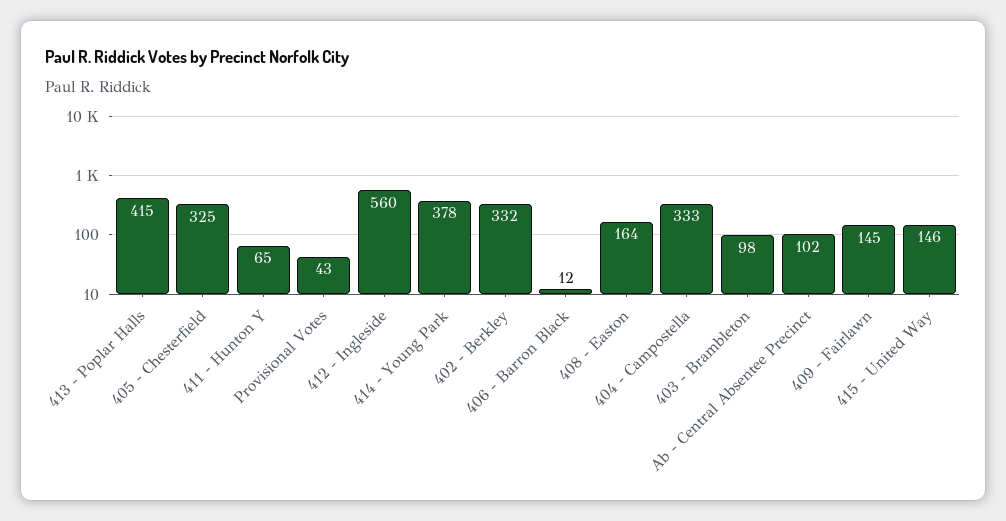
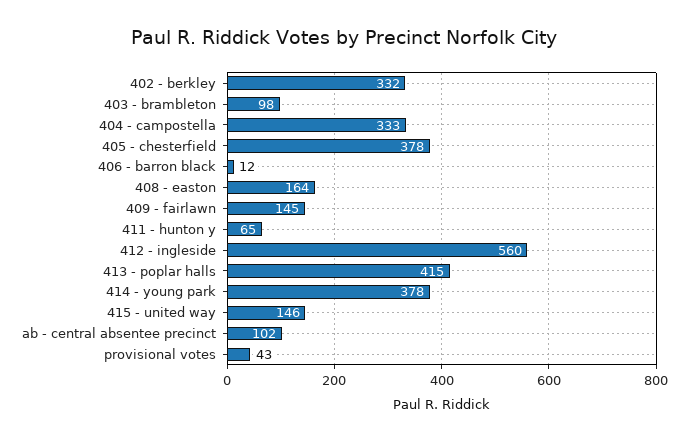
  {
    "413 - Poplar Halls": 415,
-   "405 - Chesterfield": 325,
+   "405 - Chesterfield": 378,
    "411 - Hunton Y": 65,
    "Provisional Votes": 43,
    "412 - Ingleside": 560,
    "414 - Young Park": 378,
    "402 - Berkley": 332,
    "406 - Barron Black": 12,
    "408 - Easton": 164,
    "404 - Campostella": 333,
    "403 - Brambleton": 98,
    "Ab - Central Absentee Precinct": 102,
    "409 - Fairlawn": 145,
    "415 - United Way": 146
  }

